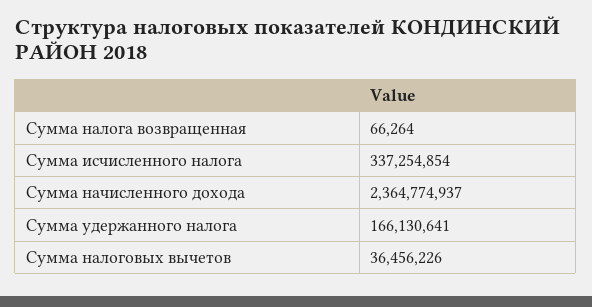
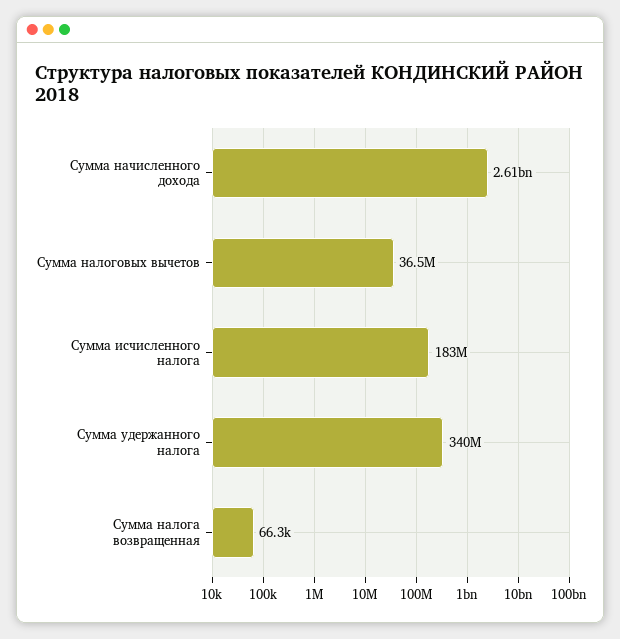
  {
    "Сумма налога возвращенная": 66264,
-   "Сумма исчисленного налога": 337254854,
+   "Сумма исчисленного налога": 183000000,
-   "Сумма начисленного дохода": 2364774937,
+   "Сумма начисленного дохода": 2610000000,
-   "Сумма удержанного налога": 166130641,
+   "Сумма удержанного налога": 340000000,
    "Сумма налоговых вычетов": 36456226
  }

